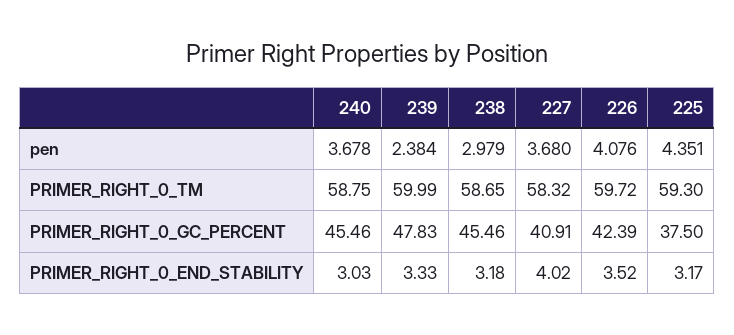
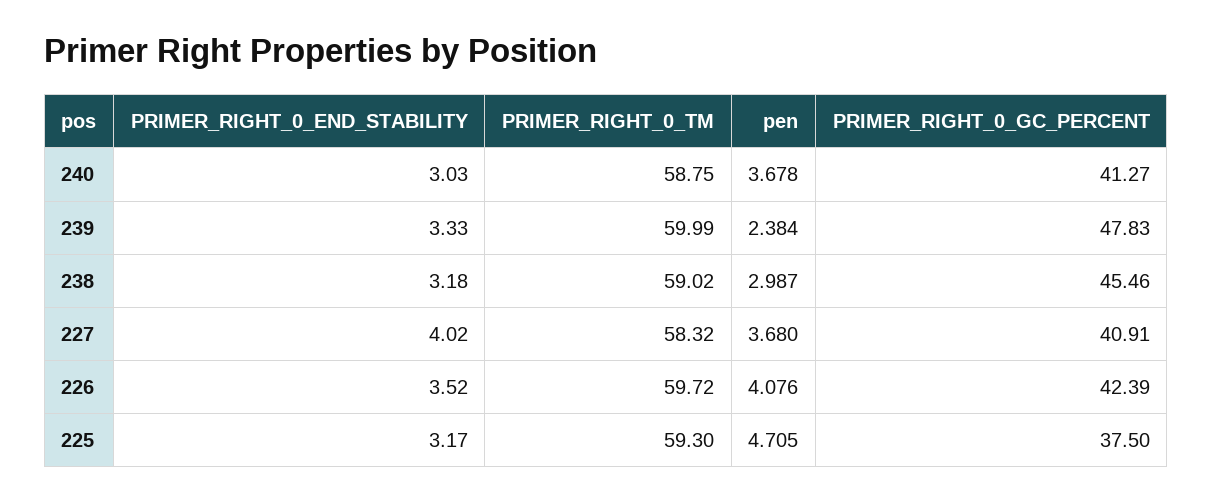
  {
    "240": {
      "pen": 3.678,
      "PRIMER_RIGHT_0_TM": 58.75,
-     "PRIMER_RIGHT_0_GC_PERCENT": 45.46,
+     "PRIMER_RIGHT_0_GC_PERCENT": 41.27,
      "PRIMER_RIGHT_0_END_STABILITY": 3.03
    },
    "239": {
      "pen": 2.384,
      "PRIMER_RIGHT_0_TM": 59.99,
      "PRIMER_RIGHT_0_GC_PERCENT": 47.83,
      "PRIMER_RIGHT_0_END_STABILITY": 3.33
    },
    "238": {
-     "pen": 2.979,
+     "pen": 2.987,
-     "PRIMER_RIGHT_0_TM": 58.65,
+     "PRIMER_RIGHT_0_TM": 59.02,
      "PRIMER_RIGHT_0_GC_PERCENT": 45.46,
      "PRIMER_RIGHT_0_END_STABILITY": 3.18
    },
    "227": {
      "pen": 3.68,
      "PRIMER_RIGHT_0_TM": 58.32,
      "PRIMER_RIGHT_0_GC_PERCENT": 40.91,
      "PRIMER_RIGHT_0_END_STABILITY": 4.02
    },
    "226": {
      "pen": 4.076,
      "PRIMER_RIGHT_0_TM": 59.72,
      "PRIMER_RIGHT_0_GC_PERCENT": 42.39,
      "PRIMER_RIGHT_0_END_STABILITY": 3.52
    },
    "225": {
-     "pen": 4.351,
+     "pen": 4.705,
      "PRIMER_RIGHT_0_TM": 59.3,
      "PRIMER_RIGHT_0_GC_PERCENT": 37.5,
      "PRIMER_RIGHT_0_END_STABILITY": 3.17
    }
  }

